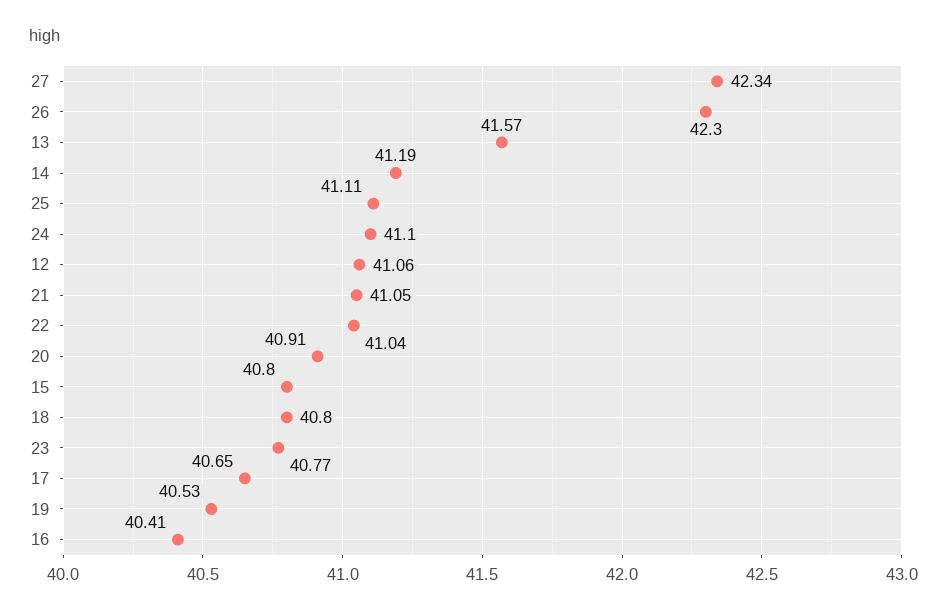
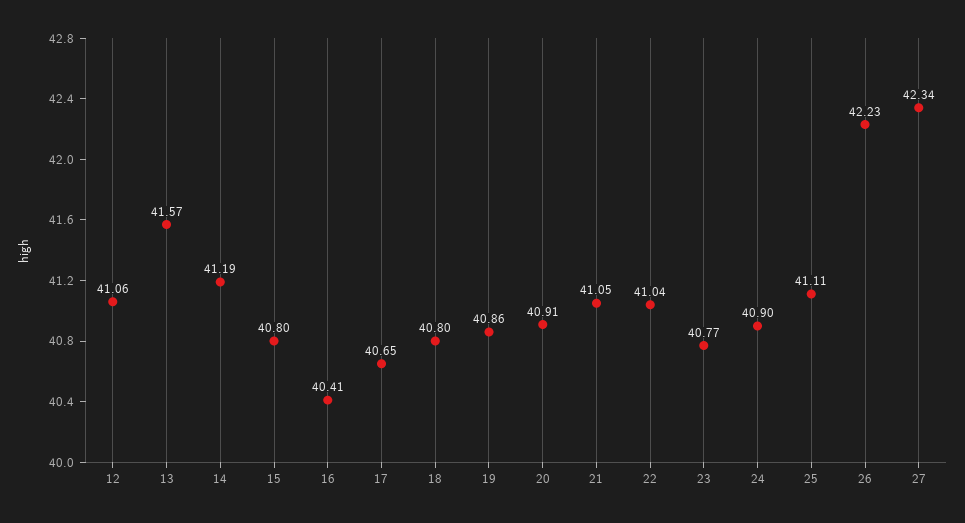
  {
    "27": 42.34,
-   "26": 42.3,
+   "26": 42.23,
    "13": 41.57,
    "14": 41.19,
    "25": 41.11,
-   "24": 41.1,
+   "24": 40.9,
    "12": 41.06,
    "21": 41.05,
    "22": 41.04,
    "20": 40.91,
    "15": 40.8,
    "18": 40.8,
    "23": 40.77,
    "17": 40.65,
-   "19": 40.53,
+   "19": 40.86,
    "16": 40.41
  }

